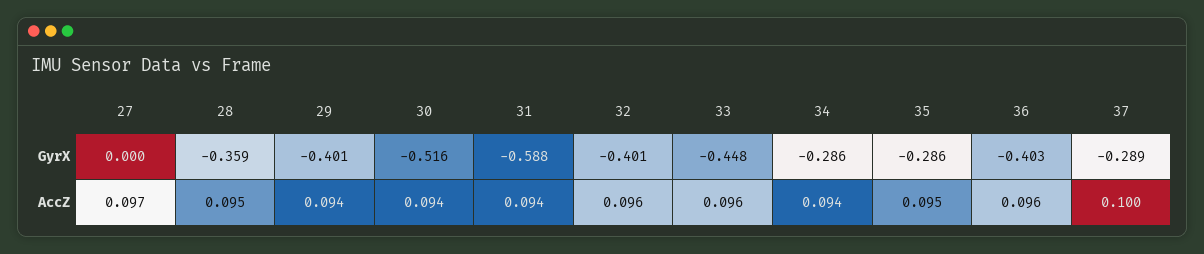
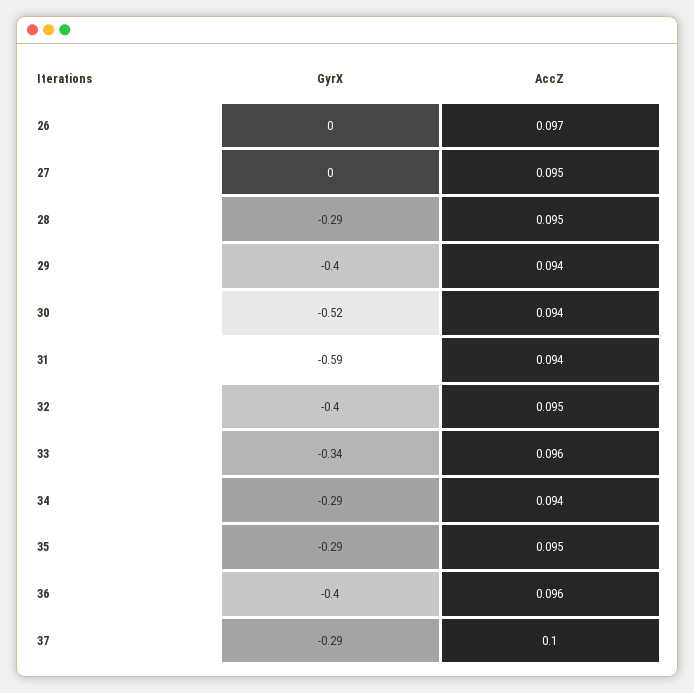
  {
    "27": {
      "GyrX": 0,
-     "AccZ": 0.097
+     "AccZ": 0.095
    },
    "28": {
-     "GyrX": -0.359,
+     "GyrX": -0.29,
      "AccZ": 0.095
    },
    "29": {
      "GyrX": -0.401,
      "AccZ": 0.094
    },
    "30": {
      "GyrX": -0.516,
      "AccZ": 0.094
    },
    "31": {
      "GyrX": -0.588,
      "AccZ": 0.094
    },
    "32": {
      "GyrX": -0.401,
-     "AccZ": 0.096
+     "AccZ": 0.095
    },
    "33": {
-     "GyrX": -0.448,
+     "GyrX": -0.34,
      "AccZ": 0.096
    },
    "34": {
      "GyrX": -0.286,
      "AccZ": 0.094
    },
    "35": {
      "GyrX": -0.286,
      "AccZ": 0.095
    },
    "36": {
      "GyrX": -0.403,
      "AccZ": 0.096
    },
    "37": {
      "GyrX": -0.289,
      "AccZ": 0.1
-   }
+   },
+   "26": {
+     "GyrX": 0,
+     "AccZ": 0.097
+   }
  }

